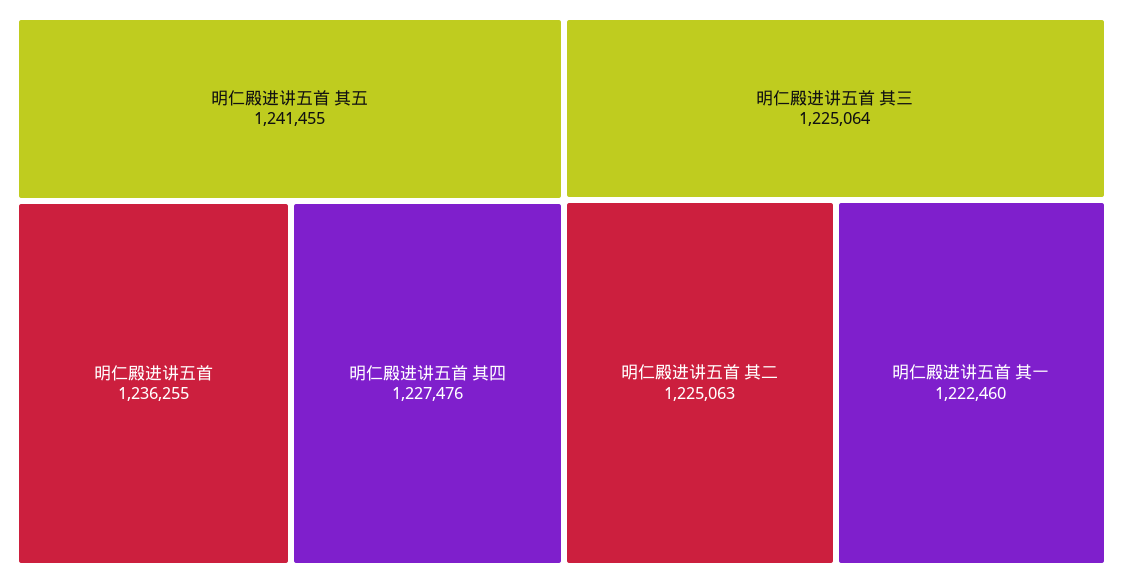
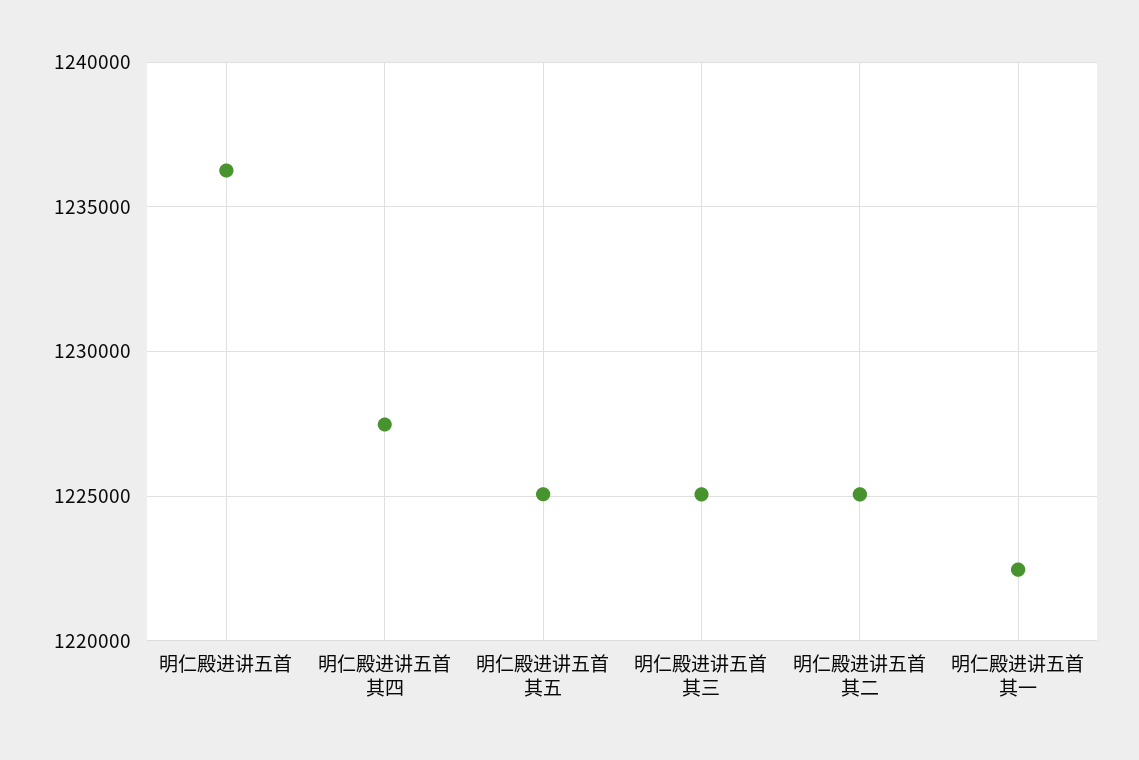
  {
-   "明仁殿进讲五首 其五": 1241455,
+   "明仁殿进讲五首 其五": 1225000,
    "明仁殿进讲五首": 1236255,
    "明仁殿进讲五首 其四": 1227476,
    "明仁殿进讲五首 其三": 1225064,
    "明仁殿进讲五首 其二": 1225063,
    "明仁殿进讲五首 其一": 1222460
  }

